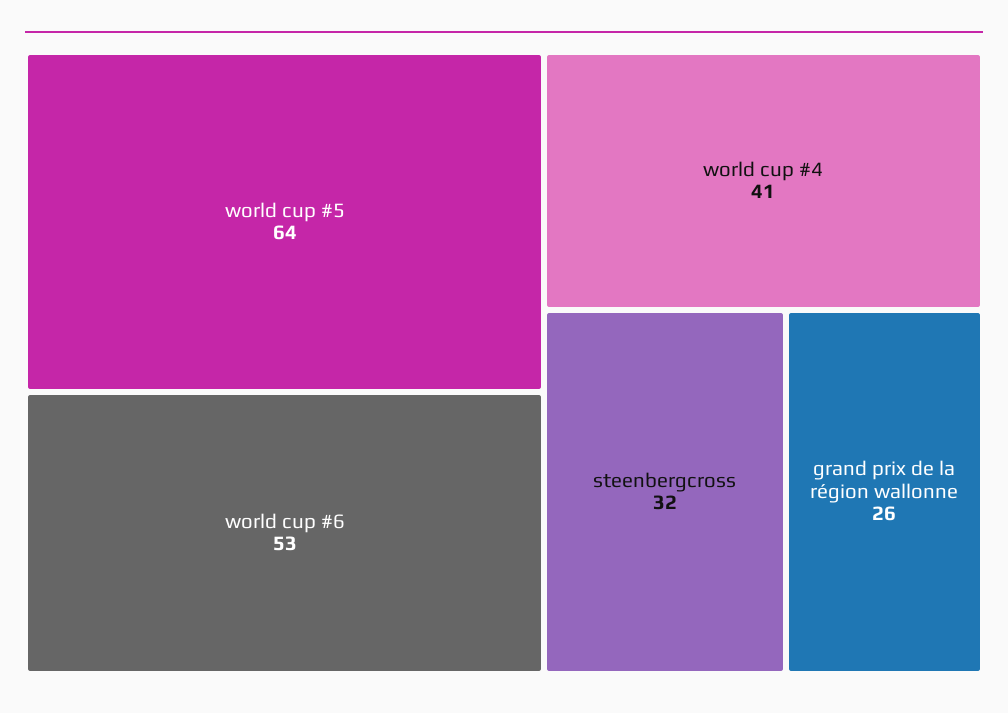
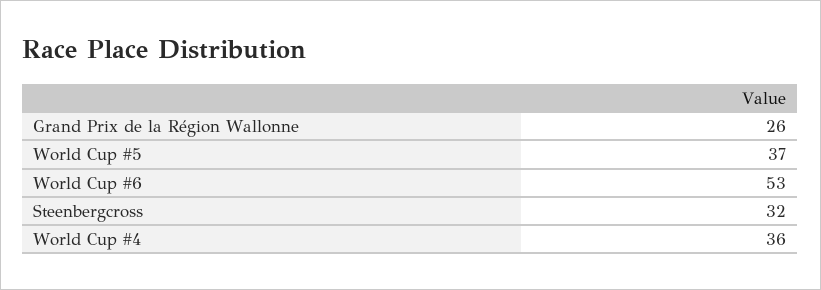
  {
-   "world cup #5": 64,
+   "world cup #5": 37,
    "world cup #6": 53,
-   "world cup #4": 41,
+   "world cup #4": 36,
    "steenbergcross": 32,
    "grand prix de la région wallonne": 26
  }

